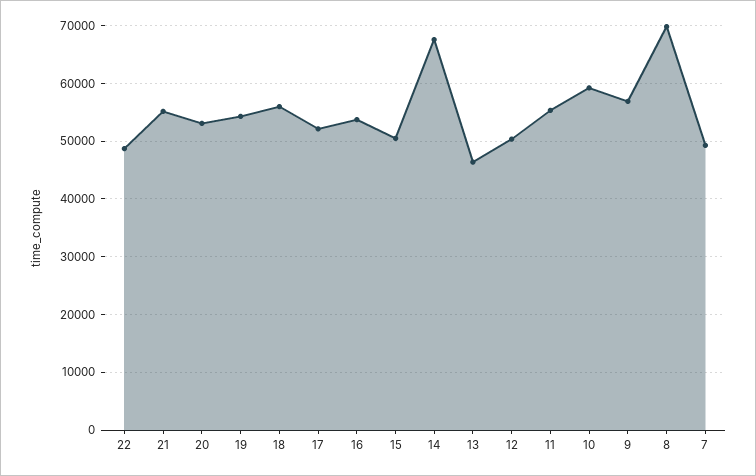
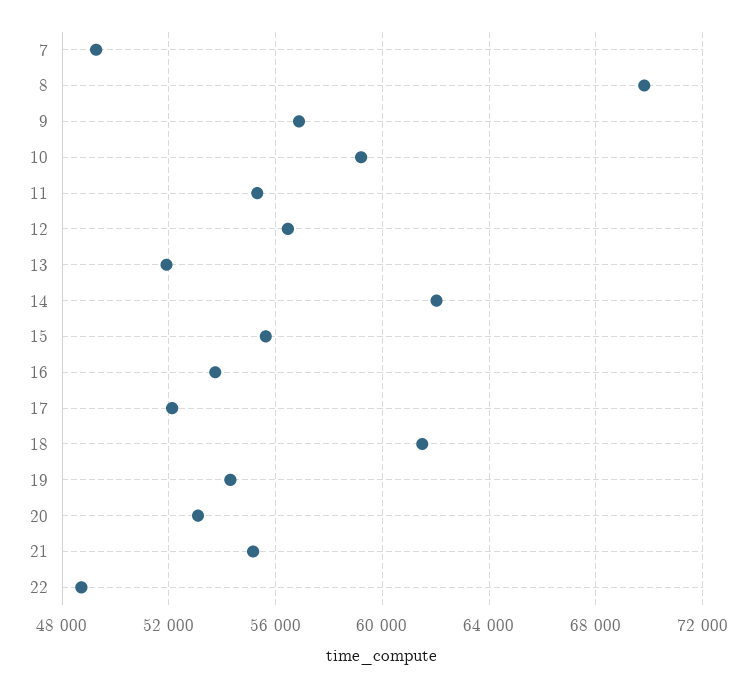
  {
    "22": 48500,
    "21": 55000,
    "20": 53000,
    "19": 54500,
-   "18": 56000,
+   "18": 61500,
    "17": 52000,
    "16": 53500,
-   "15": 50000,
+   "15": 55500,
-   "14": 68000,
+   "14": 62000,
-   "13": 46000,
+   "13": 52000,
-   "12": 50000,
+   "12": 56500,
    "11": 55500,
    "10": 59000,
    "9": 57000,
    "8": 70000,
    "7": 49500
  }

